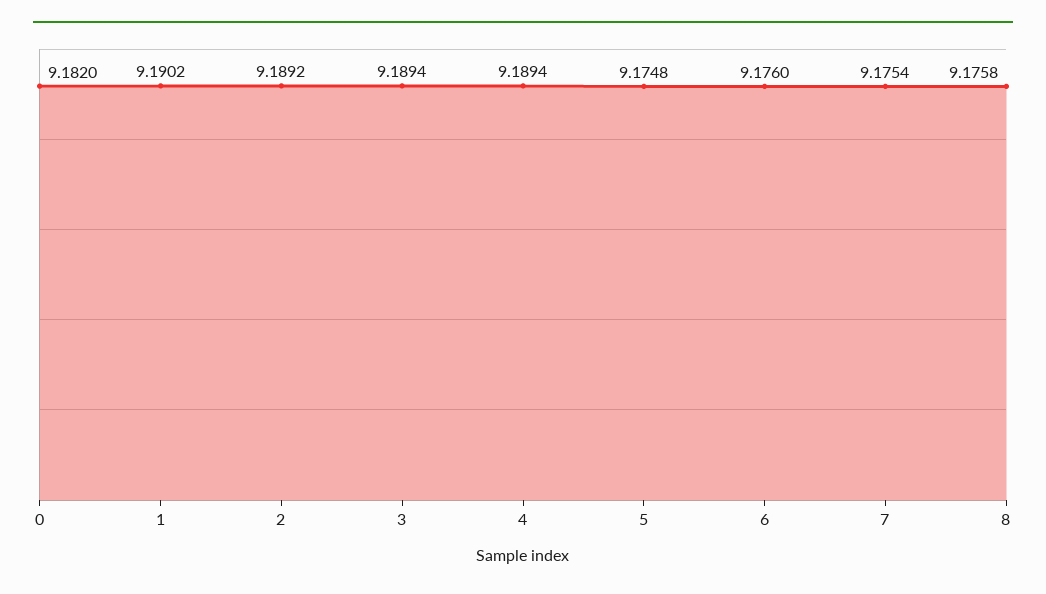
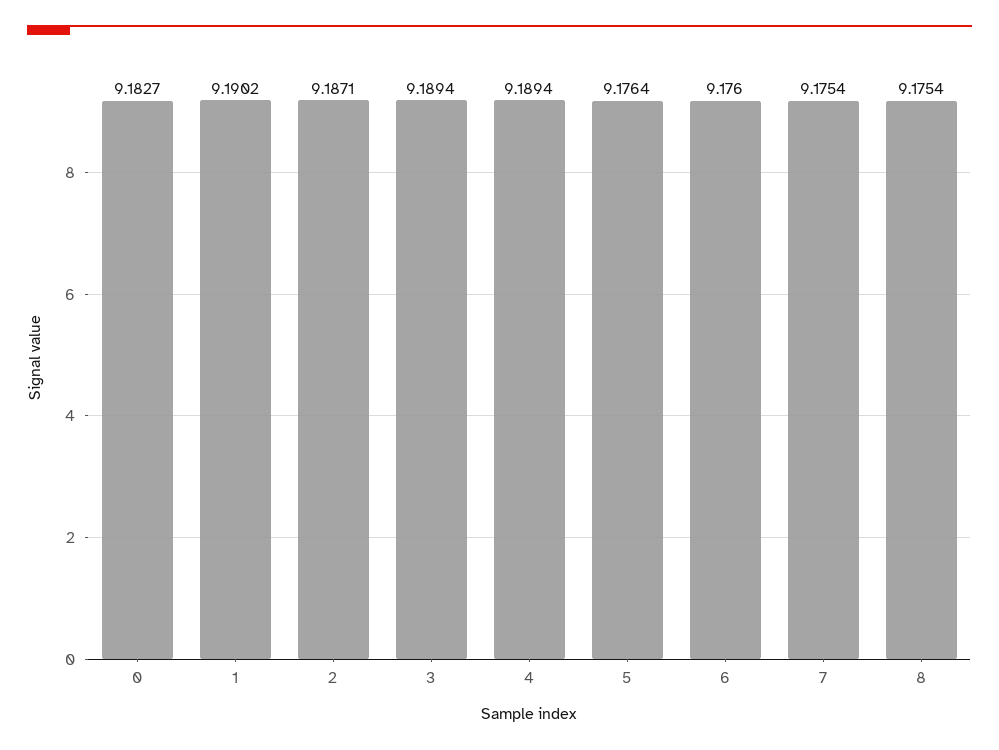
  {
-   "0": 9.182,
+   "0": 9.1827,
    "1": 9.1902,
-   "2": 9.1892,
+   "2": 9.1871,
    "3": 9.1894,
    "4": 9.1894,
-   "5": 9.1748,
+   "5": 9.1764,
    "6": 9.176,
    "7": 9.1754,
-   "8": 9.1758
+   "8": 9.1754
  }

